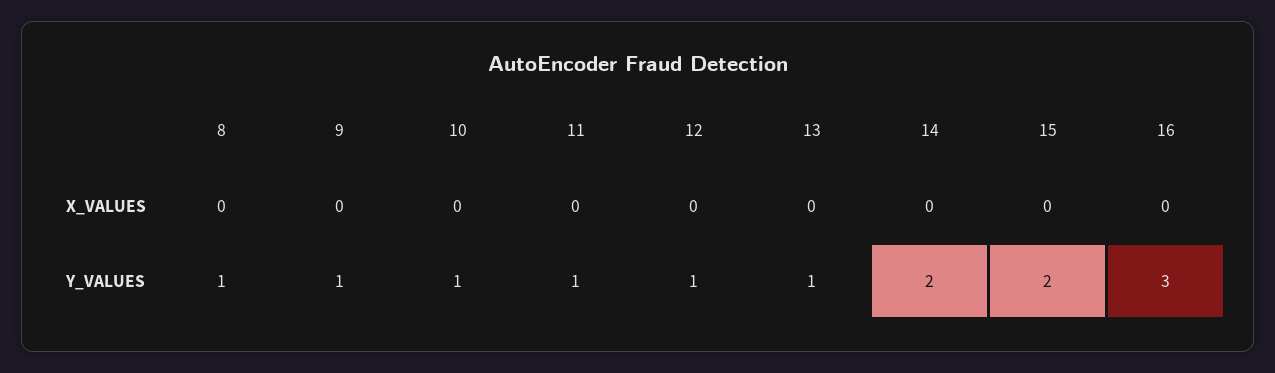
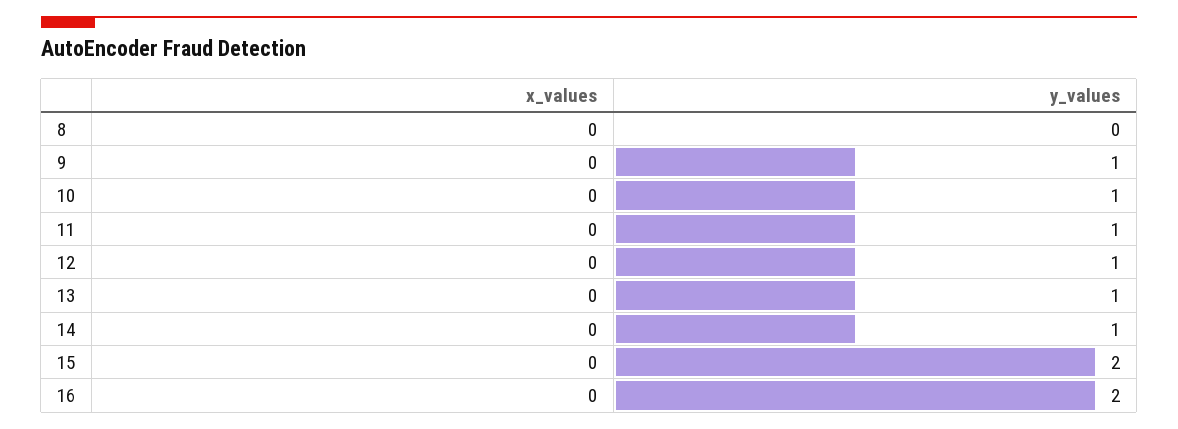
  {
    "8": {
      "X_VALUES": 0,
-     "Y_VALUES": 1
+     "Y_VALUES": 0
    },
    "9": {
      "X_VALUES": 0,
      "Y_VALUES": 1
    },
    "10": {
      "X_VALUES": 0,
      "Y_VALUES": 1
    },
    "11": {
      "X_VALUES": 0,
      "Y_VALUES": 1
    },
    "12": {
      "X_VALUES": 0,
      "Y_VALUES": 1
    },
    "13": {
      "X_VALUES": 0,
      "Y_VALUES": 1
    },
    "14": {
      "X_VALUES": 0,
-     "Y_VALUES": 2
+     "Y_VALUES": 1
    },
    "15": {
      "X_VALUES": 0,
      "Y_VALUES": 2
    },
    "16": {
      "X_VALUES": 0,
-     "Y_VALUES": 3
+     "Y_VALUES": 2
    }
  }

